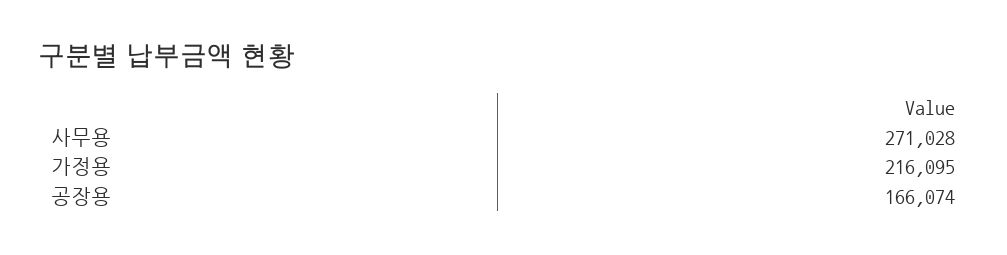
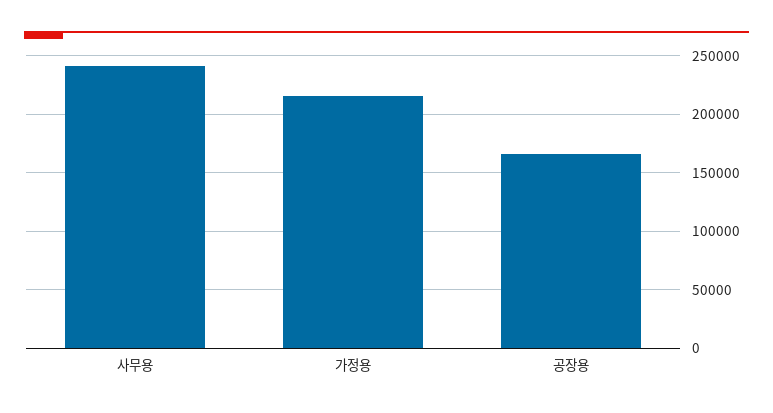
  {
-   "사무용": 271028,
+   "사무용": 240000,
    "가정용": 216095,
    "공장용": 166074
  }

